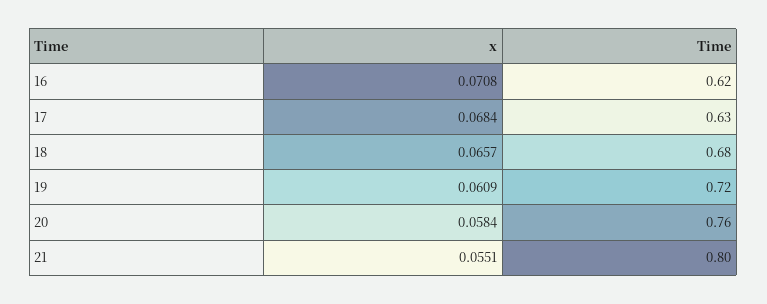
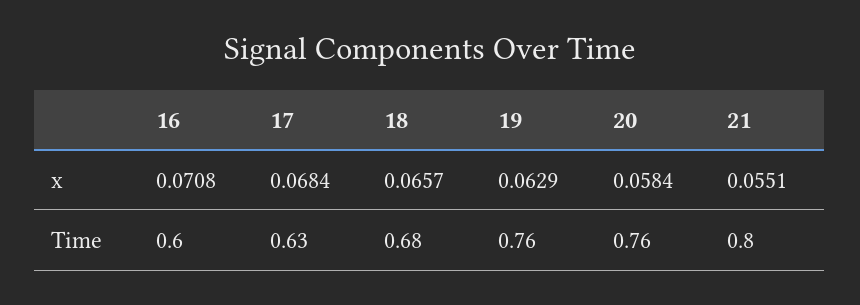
  {
    "x": {
      "16": 0.0708,
      "17": 0.0684,
      "18": 0.0657,
-     "19": 0.0609,
+     "19": 0.0629,
      "20": 0.0584,
      "21": 0.0551
    },
    "Time": {
-     "16": 0.62,
+     "16": 0.6,
      "17": 0.63,
      "18": 0.68,
-     "19": 0.72,
+     "19": 0.76,
      "20": 0.76,
      "21": 0.8
    }
  }

